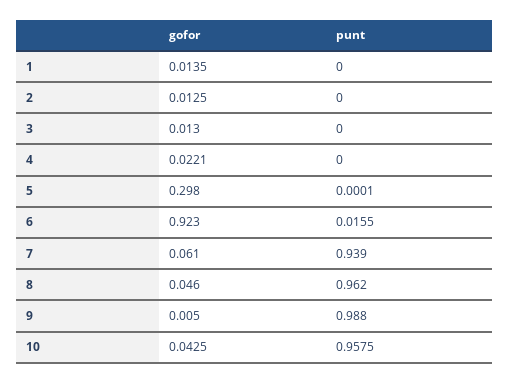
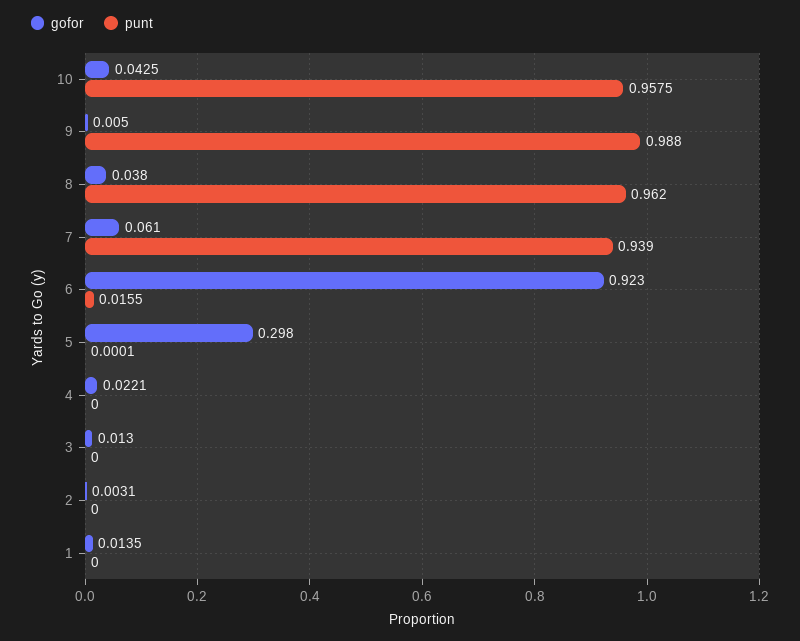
  {
    "gofor": {
      "1": 0.0135,
-     "2": 0.0125,
+     "2": 0.0031,
      "3": 0.013,
      "4": 0.0221,
      "5": 0.298,
      "6": 0.923,
      "7": 0.061,
-     "8": 0.046,
+     "8": 0.038,
      "9": 0.005,
      "10": 0.0425
    },
    "punt": {
      "1": 0,
      "2": 0,
      "3": 0,
      "4": 0,
      "5": 0.0001,
      "6": 0.0155,
      "7": 0.939,
      "8": 0.962,
      "9": 0.988,
      "10": 0.9575
    }
  }

